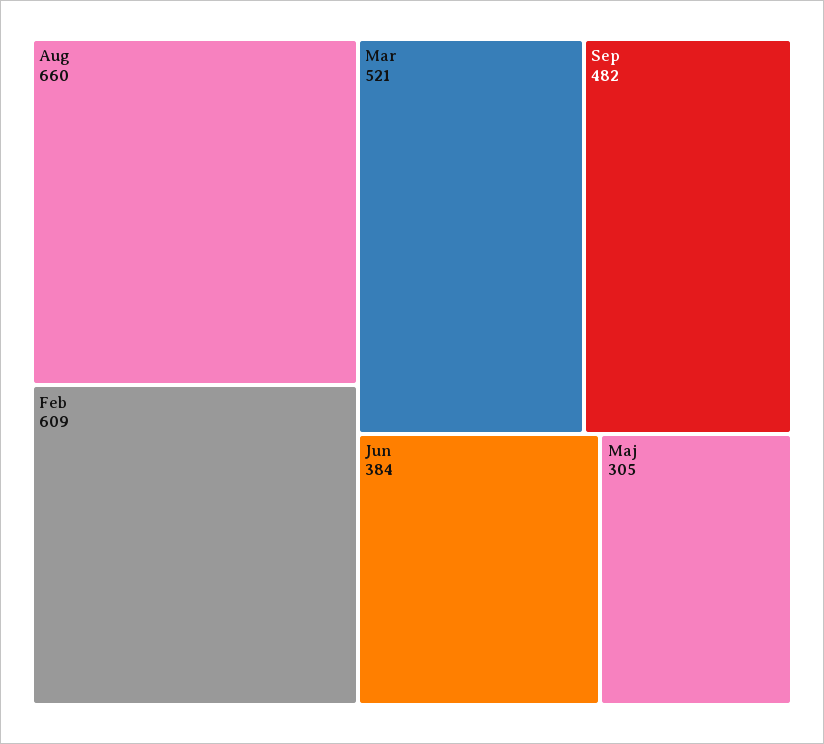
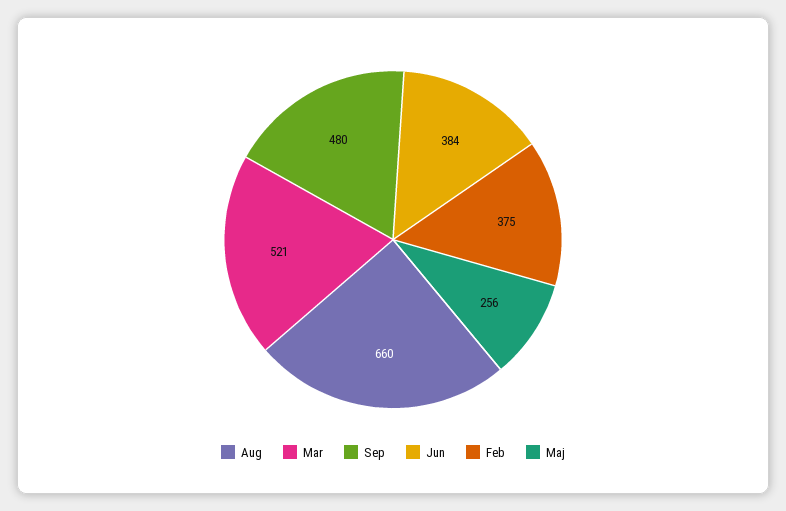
  {
    "Aug": 660,
-   "Feb": 609,
+   "Feb": 375,
    "Mar": 521,
-   "Sep": 482,
+   "Sep": 480,
    "Jun": 384,
-   "Maj": 305
+   "Maj": 256
  }

